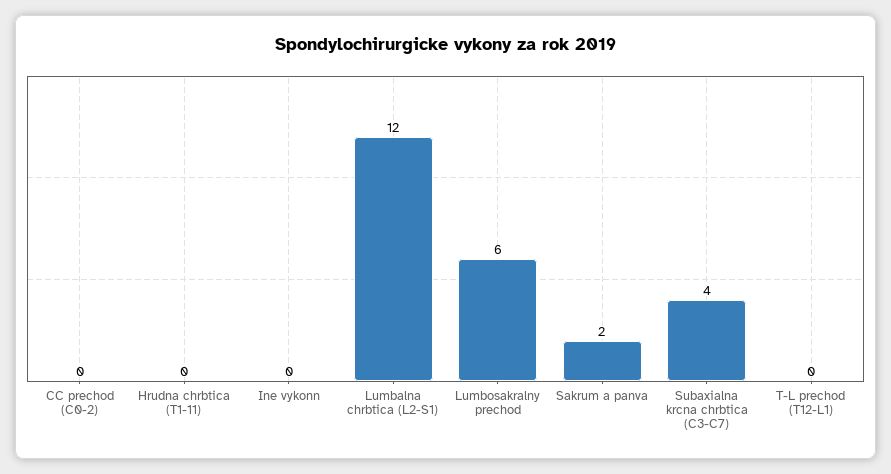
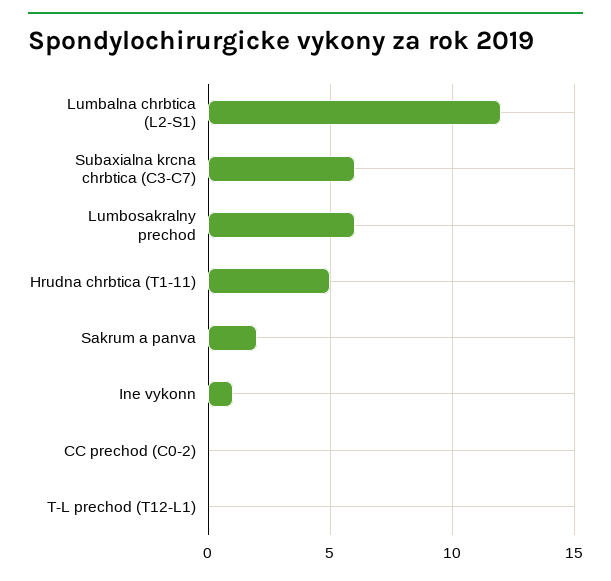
  {
    "CC prechod (C0-2)": 0,
-   "Hrudna chrbtica (T1-11)": 0,
+   "Hrudna chrbtica (T1-11)": 5,
-   "Ine vykonn": 0,
+   "Ine vykonn": 1,
    "Lumbalna chrbtica (L2-S1)": 12,
    "Lumbosakralny prechod": 6,
    "Sakrum a panva": 2,
-   "Subaxialna krcna chrbtica (C3-C7)": 4,
+   "Subaxialna krcna chrbtica (C3-C7)": 6,
    "T-L prechod (T12-L1)": 0
  }

